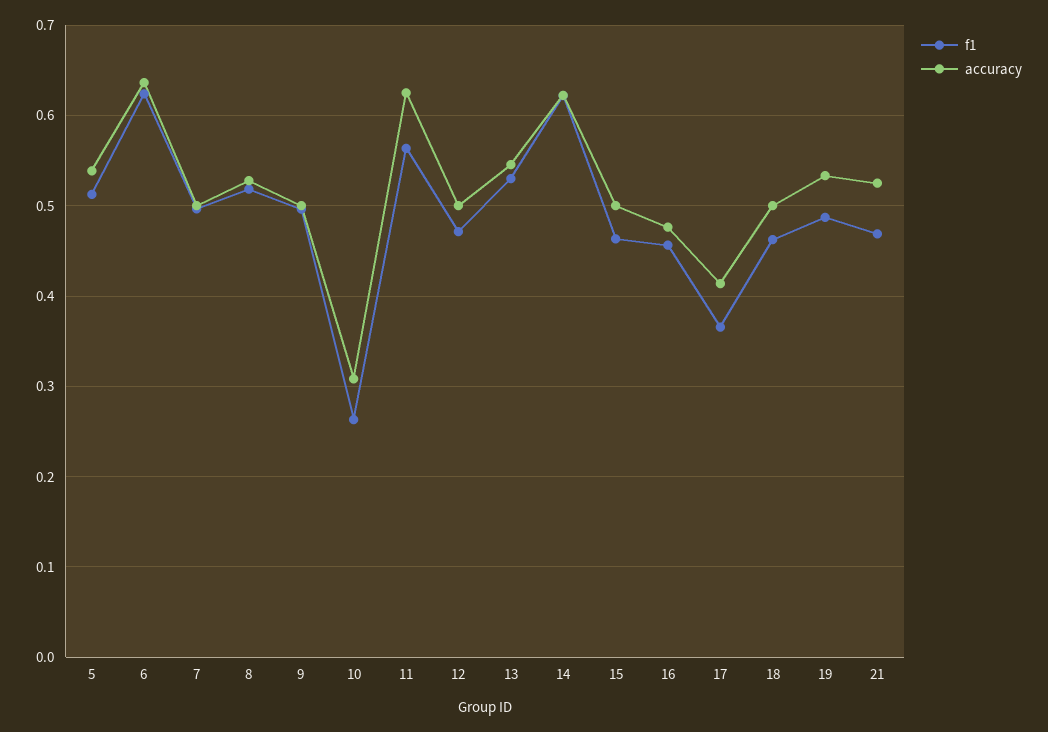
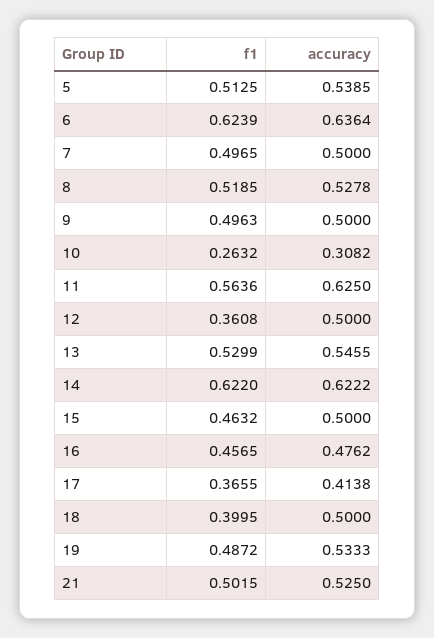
  {
    "f1": {
      "5": 0.5125,
      "6": 0.6239,
      "7": 0.4965,
      "8": 0.5185,
      "9": 0.4963,
      "10": 0.2632,
      "11": 0.5636,
-     "12": 0.47,
+     "12": 0.3608,
      "13": 0.5299,
      "14": 0.622,
      "15": 0.4632,
      "16": 0.4565,
      "17": 0.3655,
-     "18": 0.46,
+     "18": 0.3995,
      "19": 0.4872,
-     "21": 0.47
+     "21": 0.5015
    },
    "accuracy": {
      "5": 0.5385,
      "6": 0.6364,
      "7": 0.5,
      "8": 0.5278,
      "9": 0.5,
      "10": 0.3082,
      "11": 0.625,
      "12": 0.5,
      "13": 0.5455,
      "14": 0.6222,
      "15": 0.5,
      "16": 0.4762,
      "17": 0.4138,
      "18": 0.5,
      "19": 0.5333,
      "21": 0.525
    }
  }

